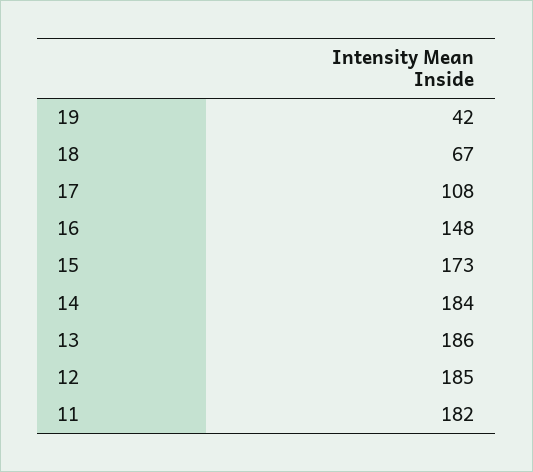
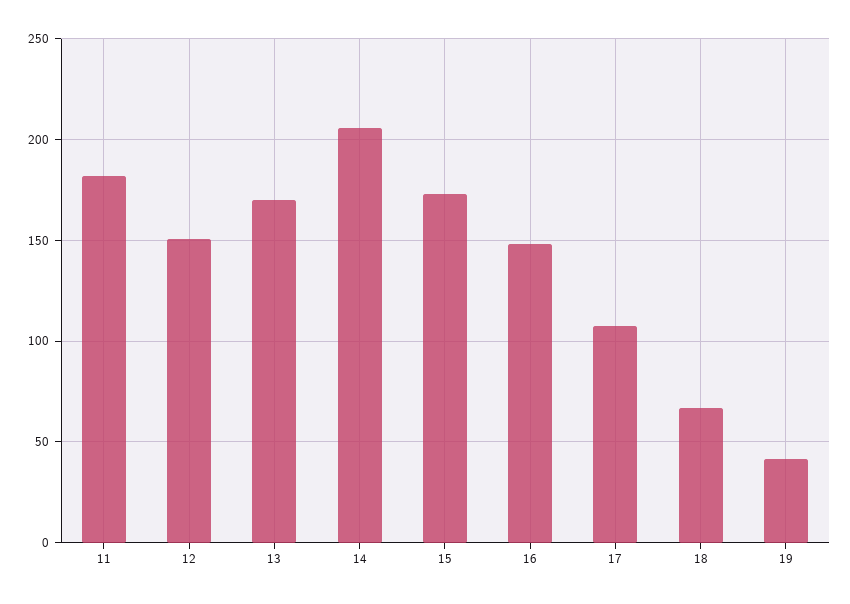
  {
    "19": 42,
    "18": 67,
    "17": 108,
    "16": 148,
    "15": 173,
-   "14": 184,
+   "14": 205,
-   "13": 186,
+   "13": 170,
-   "12": 185,
+   "12": 150,
    "11": 182
  }

